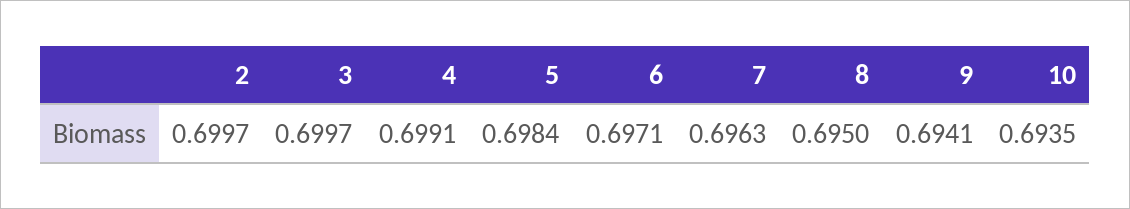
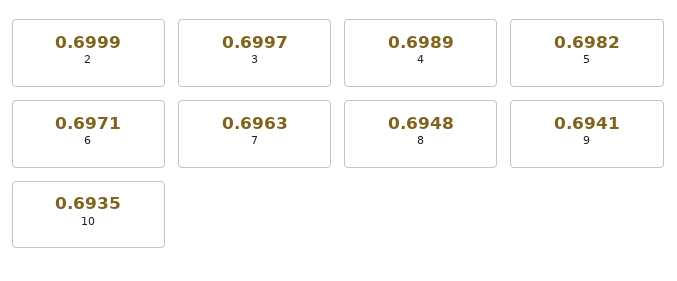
  {
-   "2": 0.6997,
+   "2": 0.6999,
    "3": 0.6997,
-   "4": 0.6991,
+   "4": 0.6989,
-   "5": 0.6984,
+   "5": 0.6982,
    "6": 0.6971,
    "7": 0.6963,
-   "8": 0.695,
+   "8": 0.6948,
    "9": 0.6941,
    "10": 0.6935
  }

